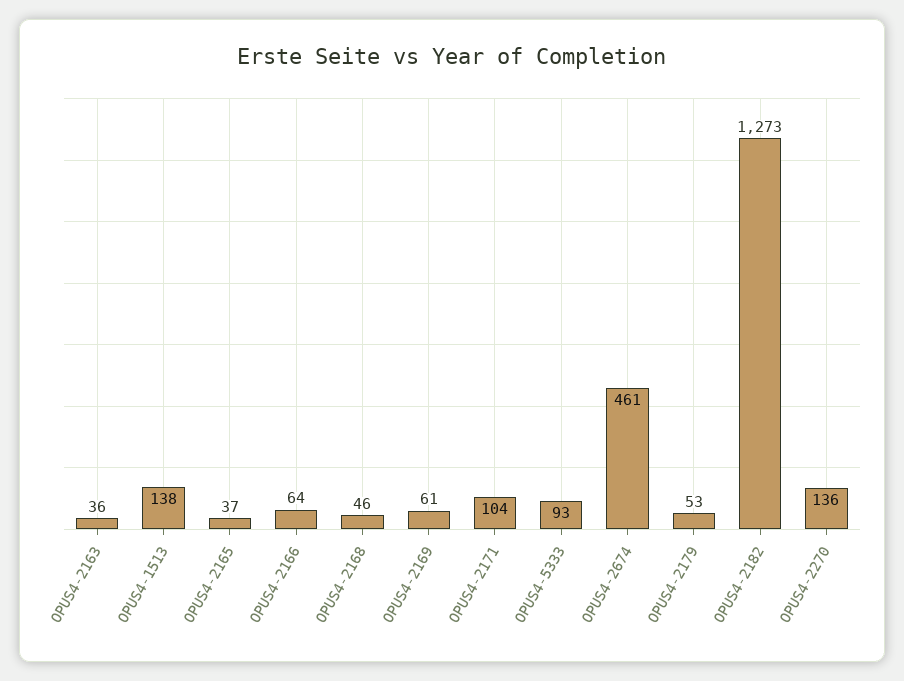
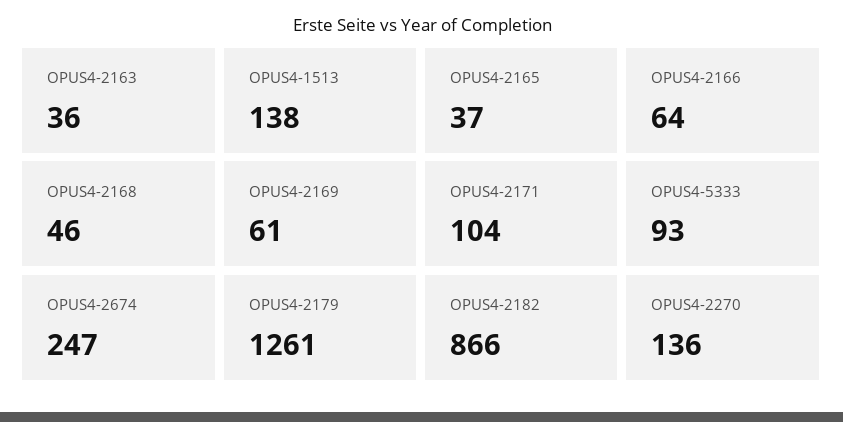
  {
    "OPUS4-2163": 36,
    "OPUS4-1513": 138,
    "OPUS4-2165": 37,
    "OPUS4-2166": 64,
    "OPUS4-2168": 46,
    "OPUS4-2169": 61,
    "OPUS4-2171": 104,
    "OPUS4-5333": 93,
-   "OPUS4-2674": 461,
+   "OPUS4-2674": 247,
-   "OPUS4-2179": 53,
+   "OPUS4-2179": 1261,
-   "OPUS4-2182": 1273,
+   "OPUS4-2182": 866,
    "OPUS4-2270": 136
  }

